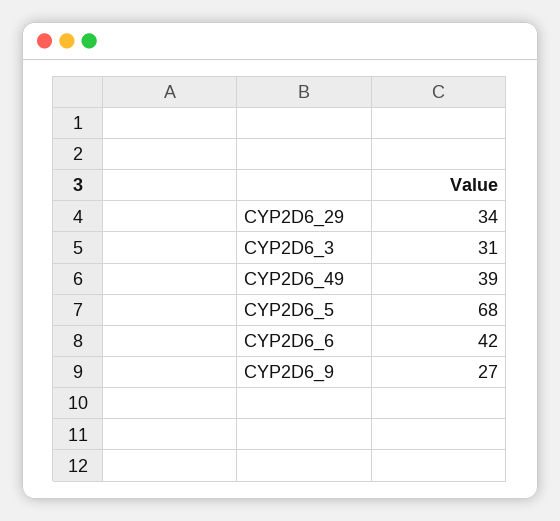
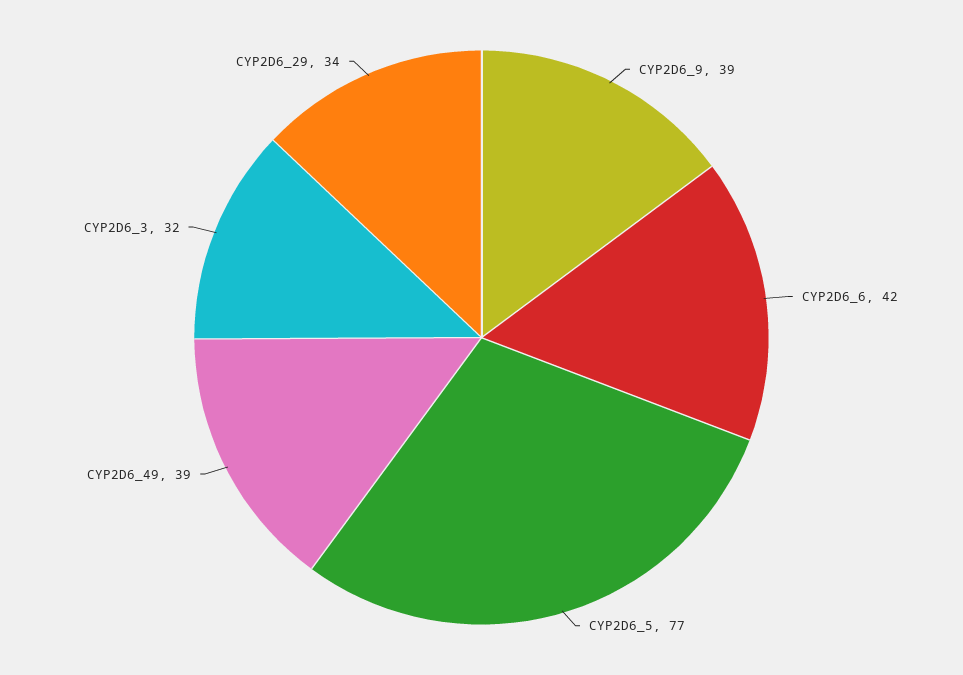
  {
    "CYP2D6_29": 34,
-   "CYP2D6_3": 31,
+   "CYP2D6_3": 32,
    "CYP2D6_49": 39,
-   "CYP2D6_5": 68,
+   "CYP2D6_5": 77,
    "CYP2D6_6": 42,
-   "CYP2D6_9": 27
+   "CYP2D6_9": 39
  }

